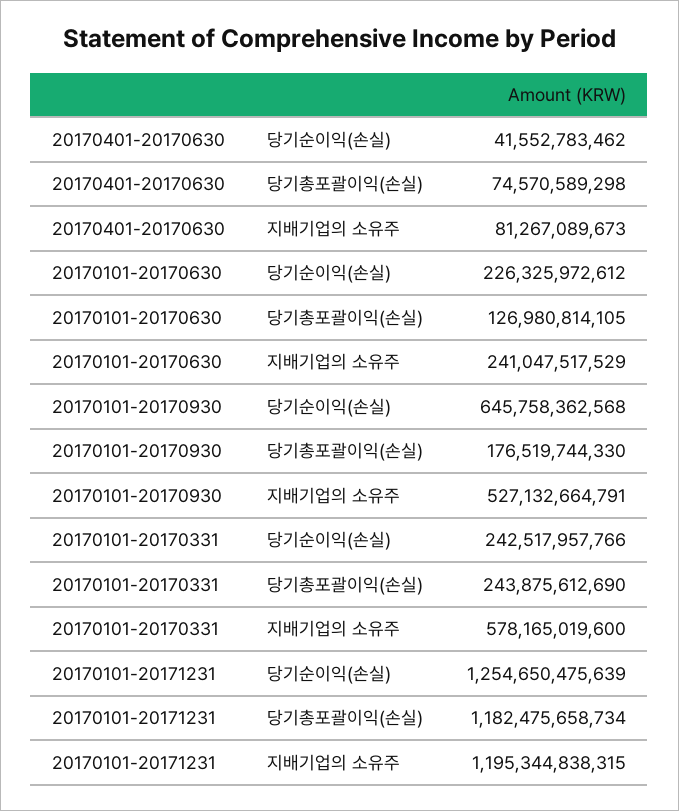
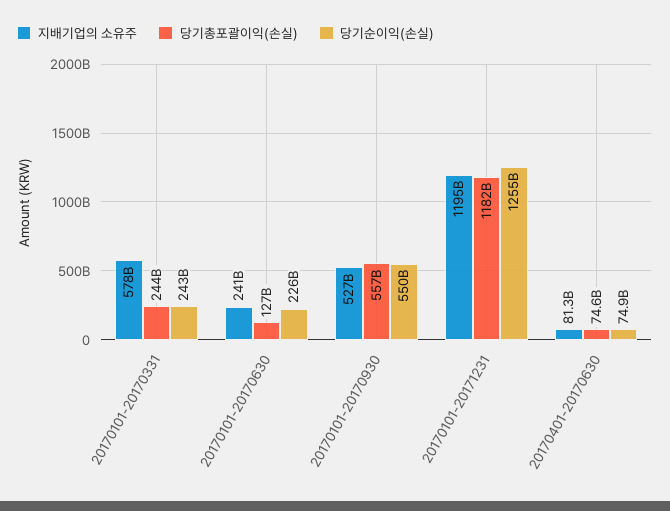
  {
    "당기순이익(손실)": {
-     "20170401-20170630": 41552783462,
+     "20170401-20170630": 74900000000,
      "20170101-20170630": 226325972612,
-     "20170101-20170930": 645758362568,
+     "20170101-20170930": 550000000000,
      "20170101-20170331": 242517957766,
      "20170101-20171231": 1254650475639
    },
    "당기총포괄이익(손실)": {
      "20170401-20170630": 74570589298,
      "20170101-20170630": 126980814105,
-     "20170101-20170930": 176519744330,
+     "20170101-20170930": 557000000000,
      "20170101-20170331": 243875612690,
      "20170101-20171231": 1182475658734
    },
    "지배기업의 소유주": {
      "20170401-20170630": 81267089673,
      "20170101-20170630": 241047517529,
      "20170101-20170930": 527132664791,
      "20170101-20170331": 578165019600,
      "20170101-20171231": 1195344838315
    }
  }

